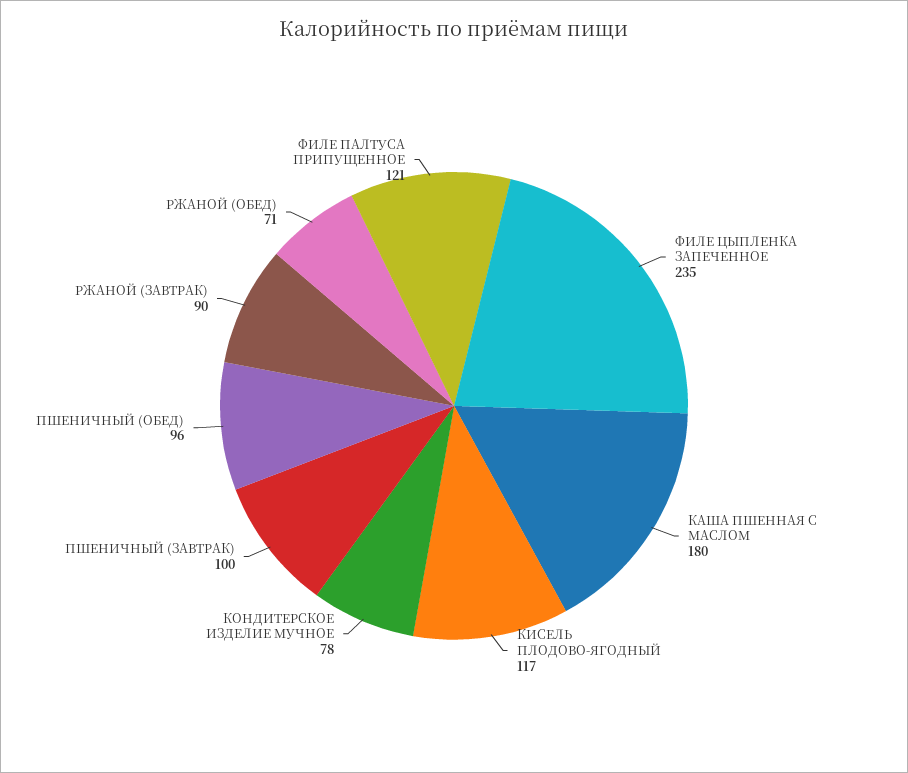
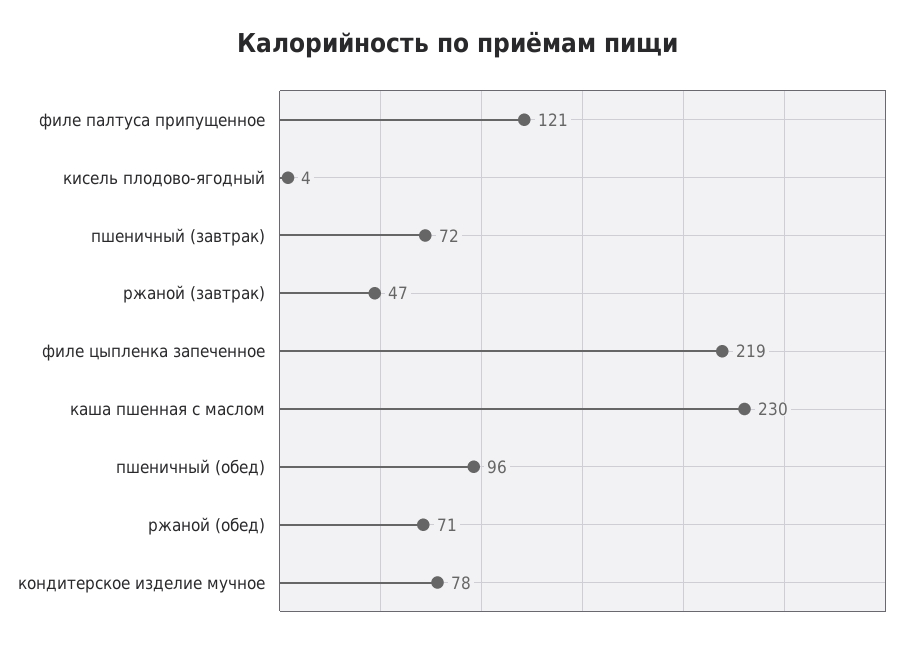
  {
-   "ФИЛЕ ЦЫПЛЕНКА ЗАПЕЧЕННОЕ": 235,
+   "ФИЛЕ ЦЫПЛЕНКА ЗАПЕЧЕННОЕ": 219,
-   "КАША ПШЕННАЯ С МАСЛОМ": 180,
+   "КАША ПШЕННАЯ С МАСЛОМ": 230,
-   "КИСЕЛЬ ПЛОДОВО-ЯГОДНЫЙ": 117,
+   "КИСЕЛЬ ПЛОДОВО-ЯГОДНЫЙ": 4,
    "КОНДИТЕРСКОЕ ИЗДЕЛИЕ МУЧНОЕ": 78,
-   "ПШЕНИЧНЫЙ (ЗАВТРАК)": 100,
+   "ПШЕНИЧНЫЙ (ЗАВТРАК)": 72,
    "ПШЕНИЧНЫЙ (ОБЕД)": 96,
-   "РЖАНОЙ (ЗАВТРАК)": 90,
+   "РЖАНОЙ (ЗАВТРАК)": 47,
    "РЖАНОЙ (ОБЕД)": 71,
    "ФИЛЕ ПАЛТУСА ПРИПУЩЕННОЕ": 121
  }

